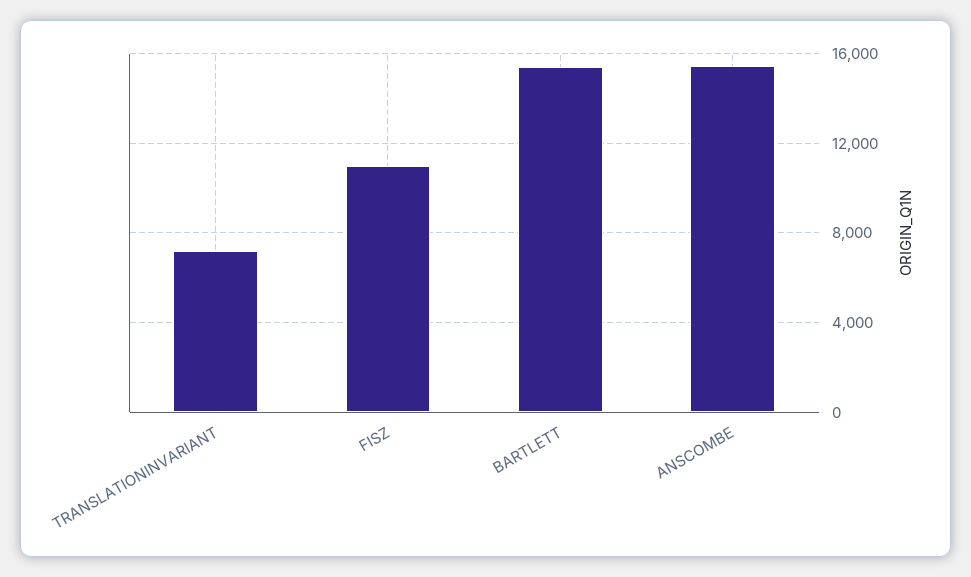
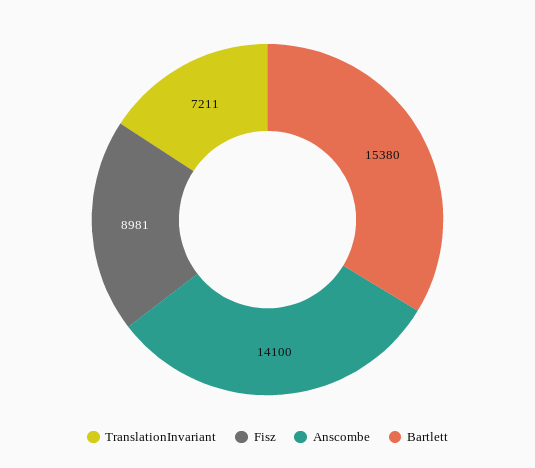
  {
    "TRANSLATIONINVARIANT": 7211,
-   "FISZ": 11000,
+   "FISZ": 8981,
    "BARTLETT": 15380,
-   "ANSCOMBE": 15500
+   "ANSCOMBE": 14100
  }

